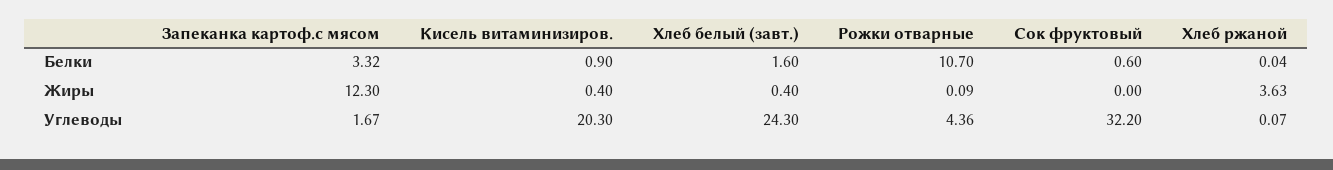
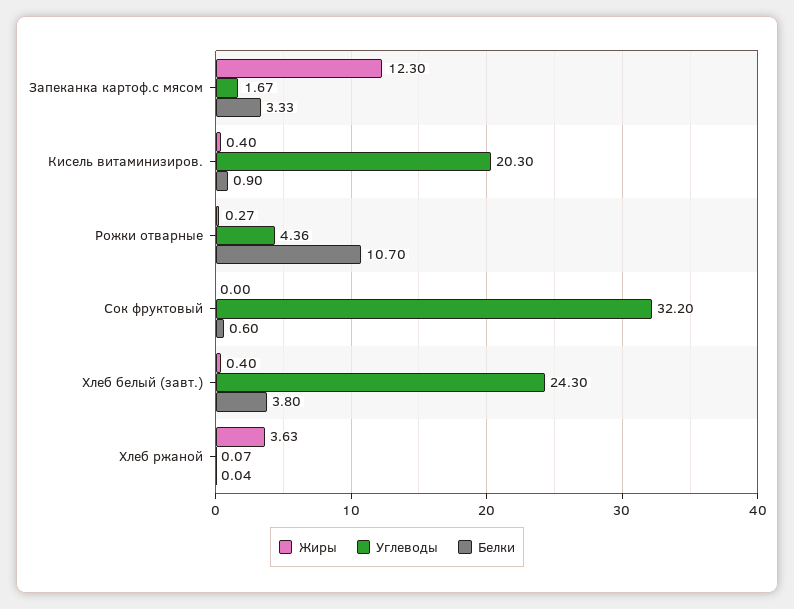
  {
    "Белки": {
-     "Запеканка картоф.с мясом": 3.32,
+     "Запеканка картоф.с мясом": 3.33,
      "Кисель витаминизиров.": 0.9,
-     "Хлеб белый (завт.)": 1.6,
+     "Хлеб белый (завт.)": 3.8,
      "Рожки отварные": 10.7,
      "Сок фруктовый": 0.6,
      "Хлеб ржаной": 0.04
    },
    "Жиры": {
      "Запеканка картоф.с мясом": 12.3,
      "Кисель витаминизиров.": 0.4,
      "Хлеб белый (завт.)": 0.4,
-     "Рожки отварные": 0.09,
+     "Рожки отварные": 0.27,
      "Сок фруктовый": 0,
      "Хлеб ржаной": 3.63
    },
    "Углеводы": {
      "Запеканка картоф.с мясом": 1.67,
      "Кисель витаминизиров.": 20.3,
      "Хлеб белый (завт.)": 24.3,
      "Рожки отварные": 4.36,
      "Сок фруктовый": 32.2,
      "Хлеб ржаной": 0.07
    }
  }

